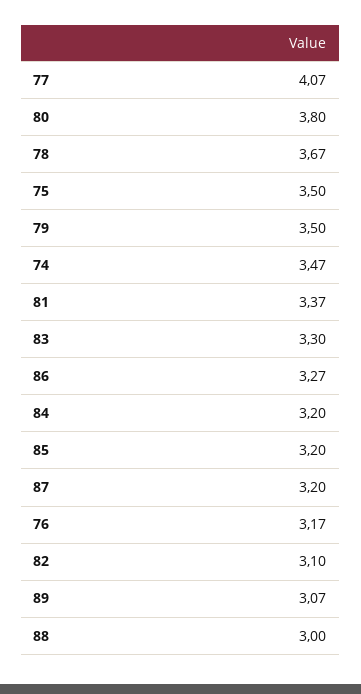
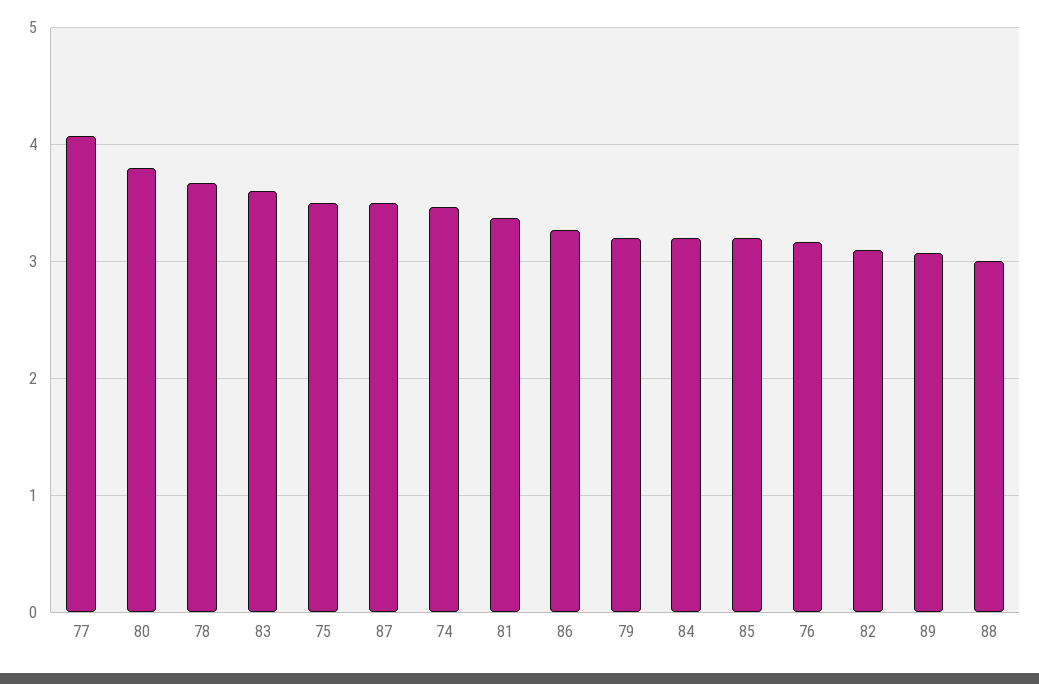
  {
    "77": 4.07,
    "80": 3.8,
    "78": 3.67,
    "75": 3.5,
-   "79": 3.5,
+   "79": 3.2,
    "74": 3.47,
    "81": 3.37,
-   "83": 3.3,
+   "83": 3.6,
    "86": 3.27,
    "84": 3.2,
    "85": 3.2,
-   "87": 3.2,
+   "87": 3.5,
    "76": 3.17,
    "82": 3.1,
    "89": 3.07,
    "88": 3
  }

